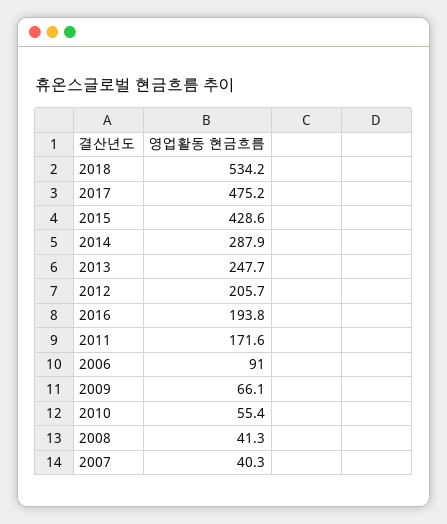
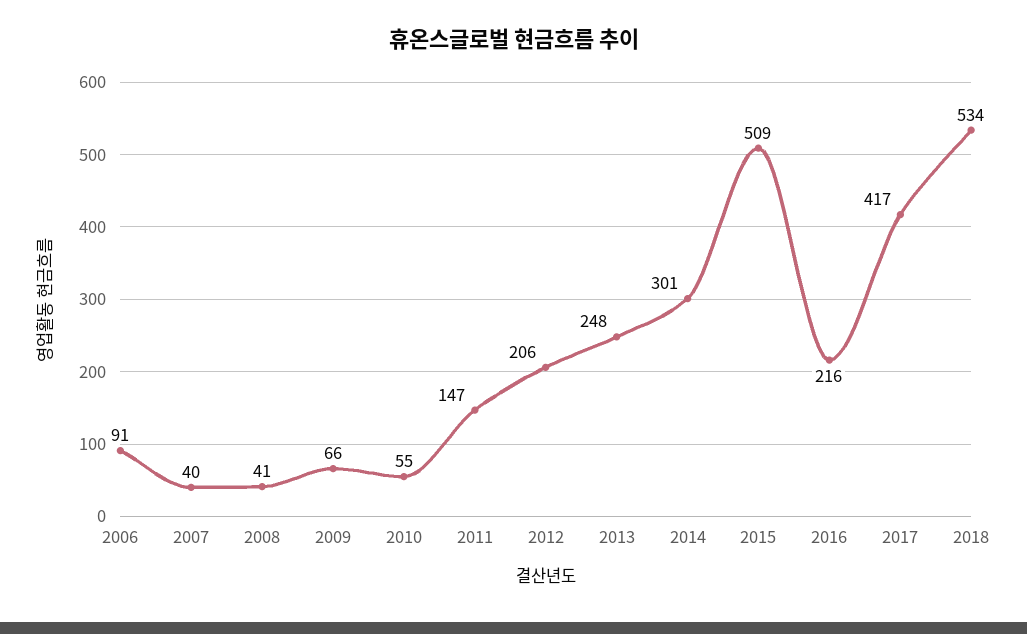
  {
    "2018": 534.2,
-   "2017": 475.2,
+   "2017": 417,
-   "2015": 428.6,
+   "2015": 509,
-   "2014": 287.9,
+   "2014": 301,
    "2013": 247.7,
    "2012": 205.7,
-   "2016": 193.8,
+   "2016": 216,
-   "2011": 171.6,
+   "2011": 147,
    "2006": 91,
    "2009": 66.1,
    "2010": 55.4,
    "2008": 41.3,
    "2007": 40.3
  }

